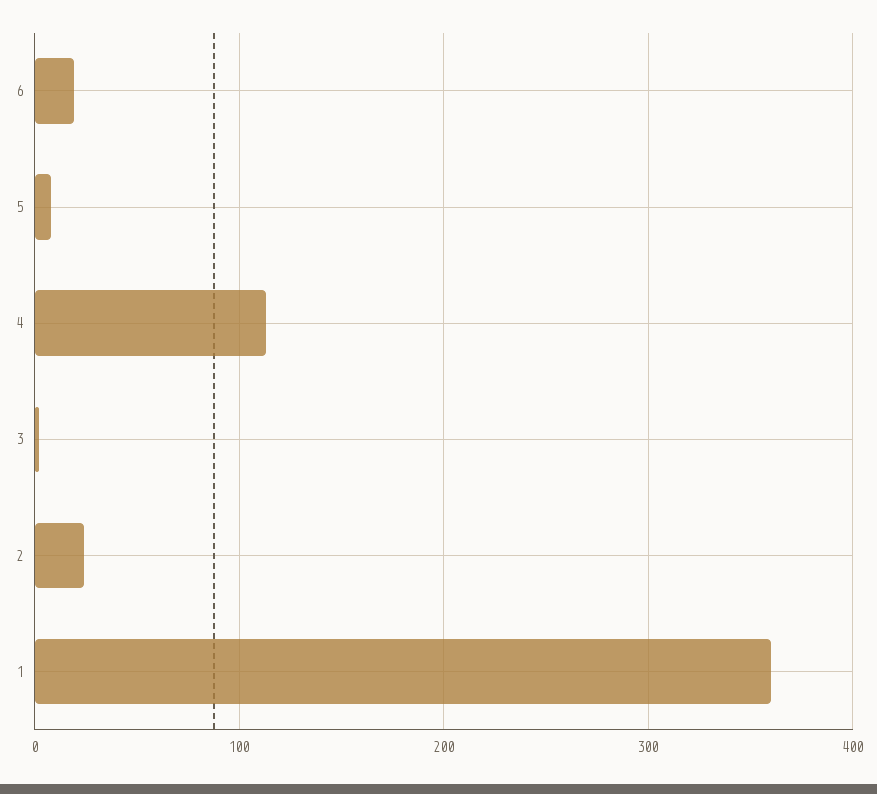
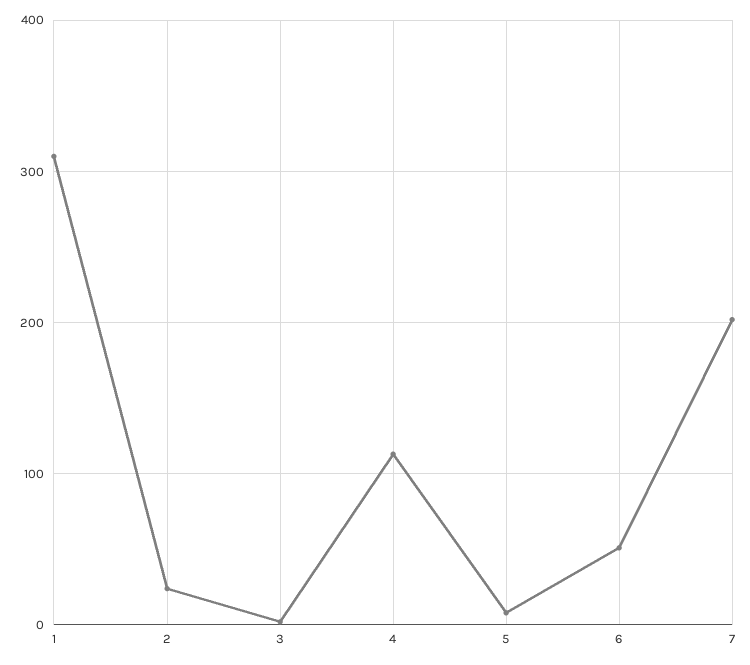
  {
-   "6": 20,
+   "6": 50,
    "5": 10,
    "4": 110,
    "3": 0,
    "2": 20,
-   "1": 360
+   "1": 310,
+   "7": 200
  }

